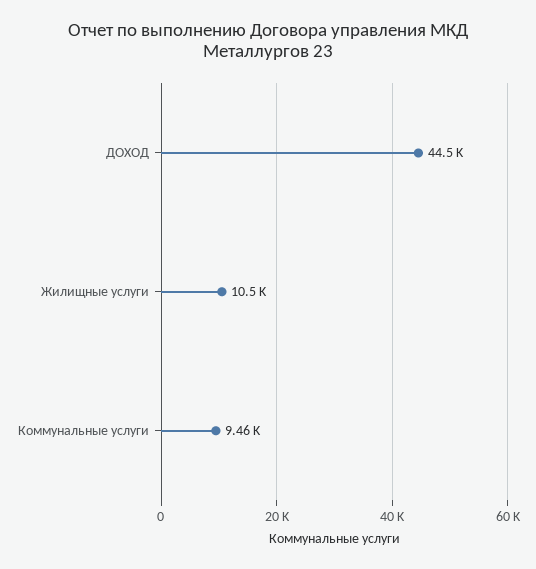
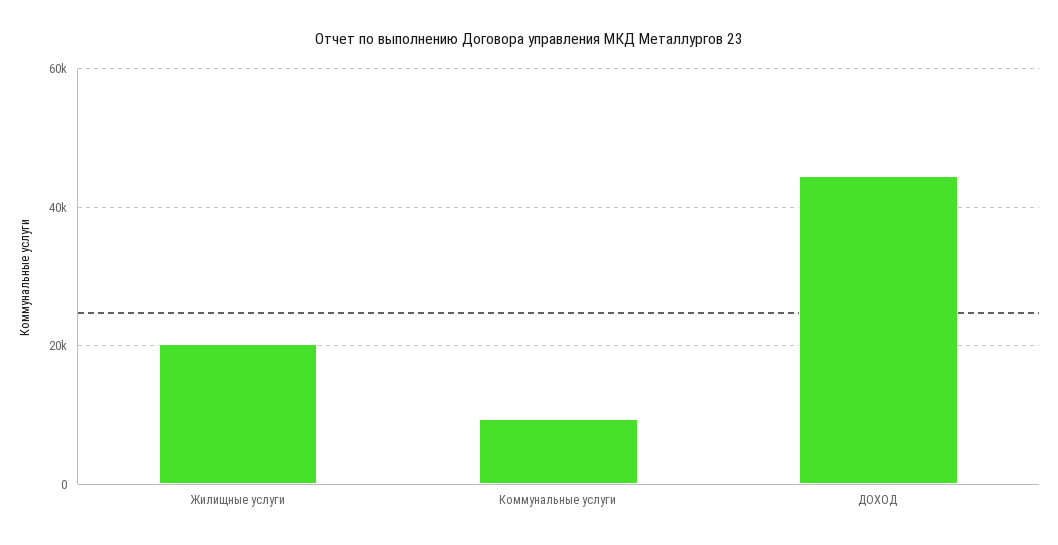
  {
    "ДОХОД": 44500,
-   "Жилищные услуги": 10500,
+   "Жилищные услуги": 20000,
    "Коммунальные услуги": 9460
  }

